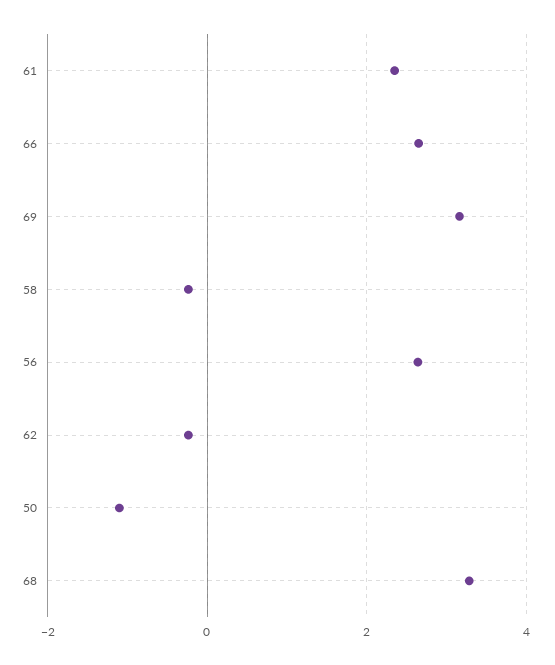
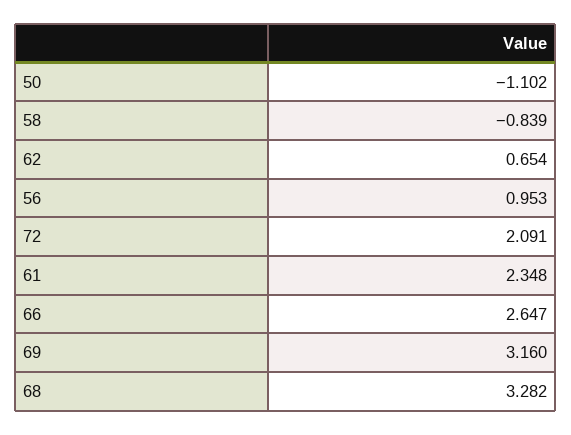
  {
    "61": 2.348,
    "66": 2.647,
    "69": 3.16,
-   "58": -0.2,
+   "58": -0.839,
-   "56": 2.6,
+   "56": 0.953,
-   "62": -0.2,
+   "62": 0.654,
    "50": -1.102,
-   "68": 3.282
+   "68": 3.282,
+   "72": 2.091
  }

